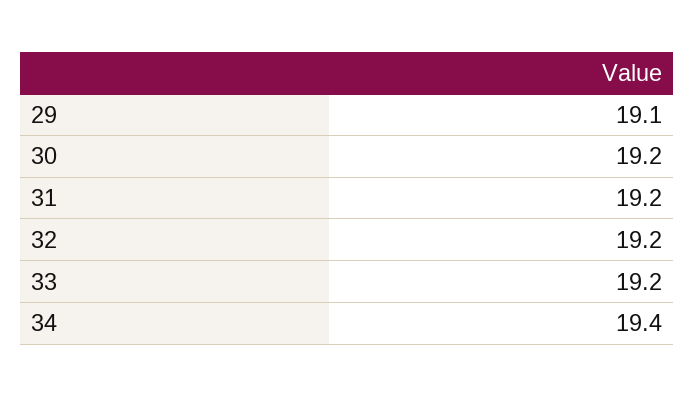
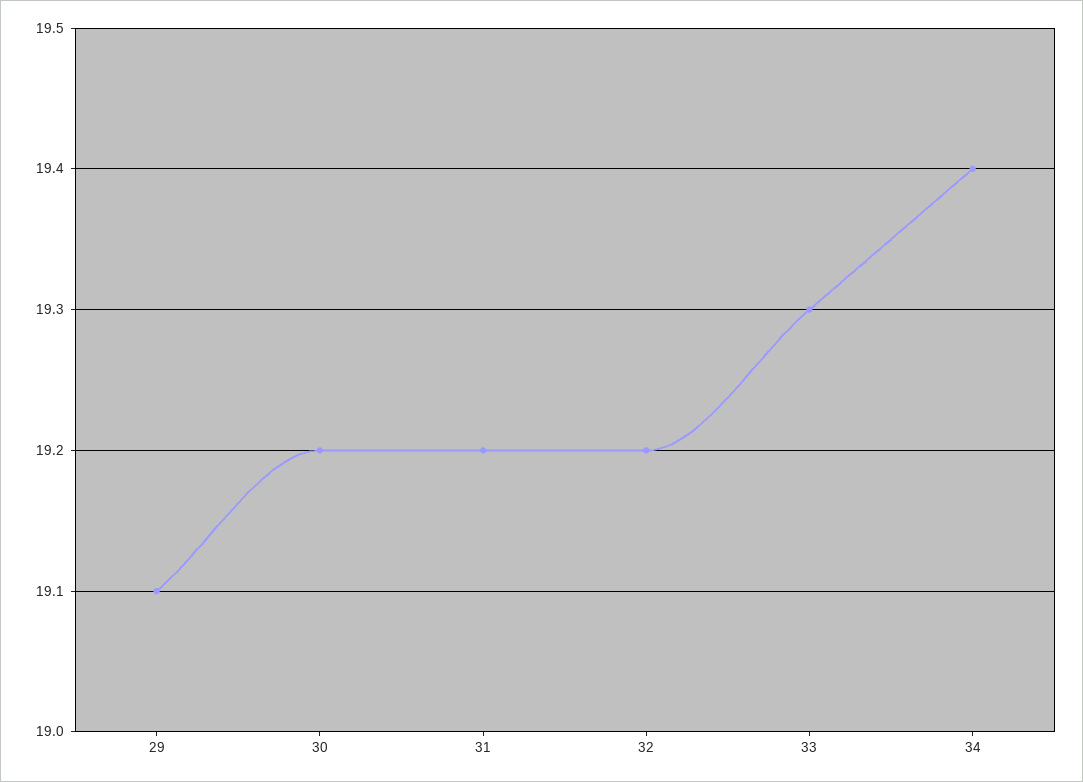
  {
    "29": 19.1,
    "30": 19.2,
    "31": 19.2,
    "32": 19.2,
-   "33": 19.2,
+   "33": 19.3,
    "34": 19.4
  }

